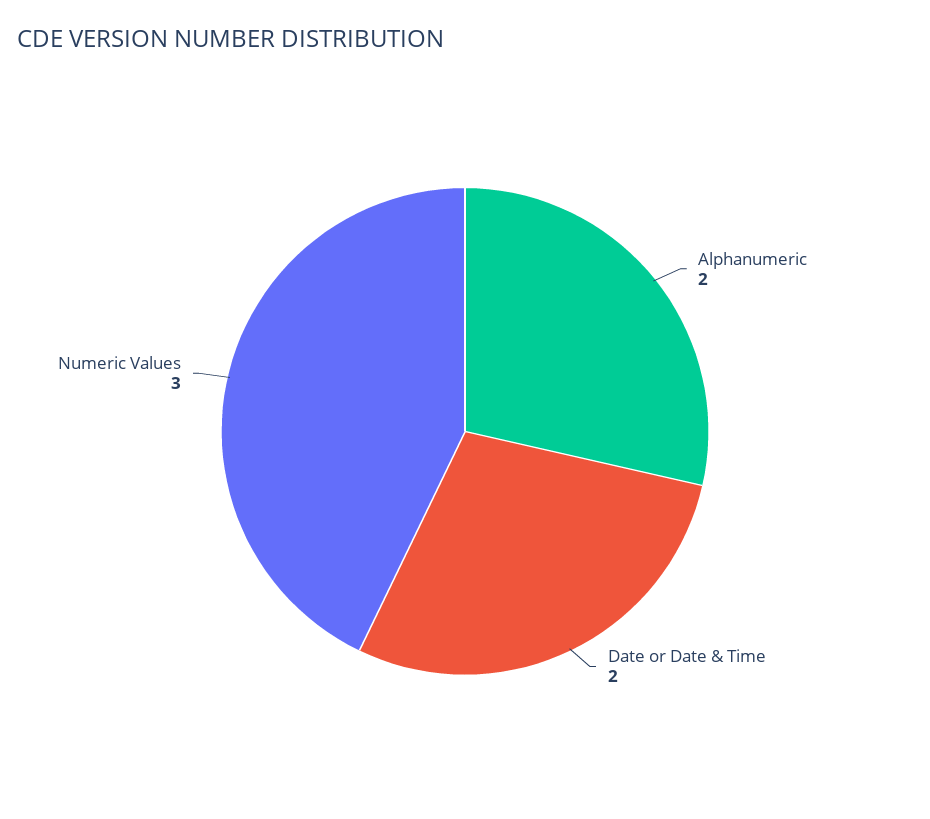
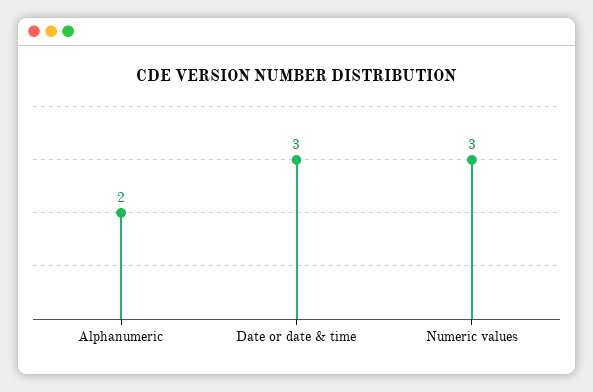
  {
    "Alphanumeric": 2,
-   "Date or Date & Time": 2,
+   "Date or Date & Time": 3,
    "Numeric Values": 3
  }

